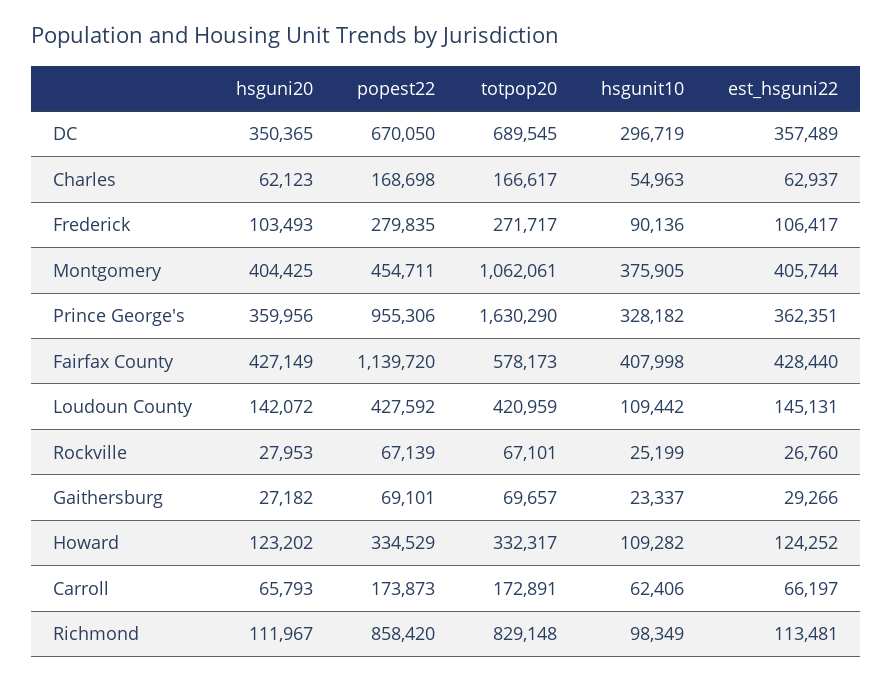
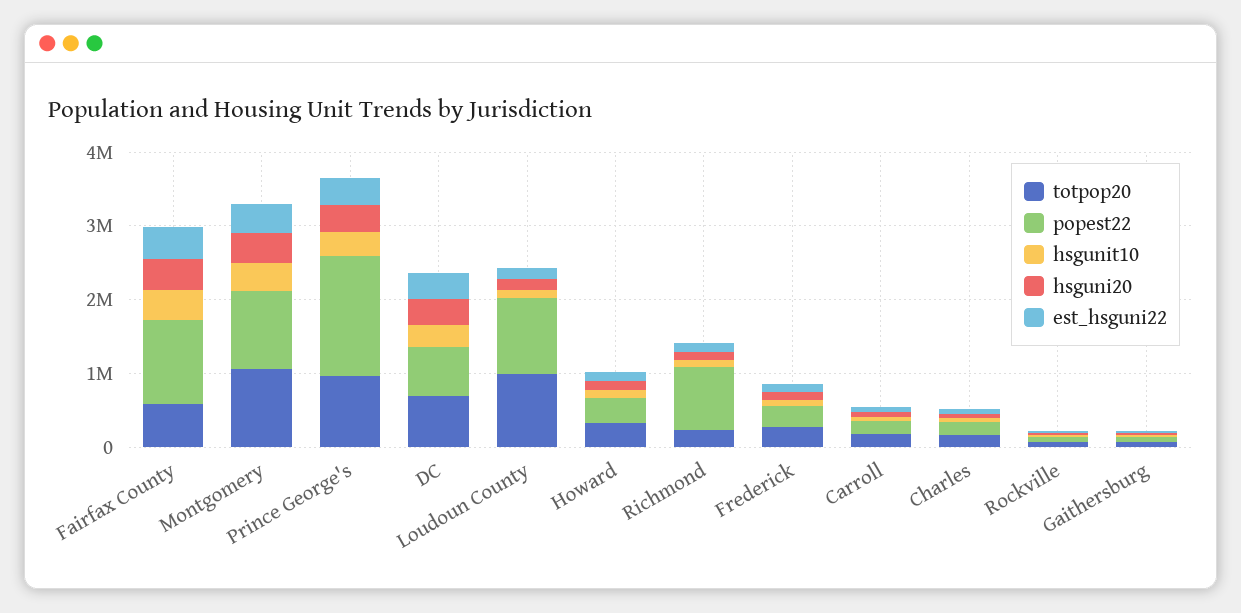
  {
    "hsguni20": {
      "DC": 350365,
      "Charles": 62123,
      "Frederick": 103493,
      "Montgomery": 404425,
      "Prince George's": 359956,
      "Fairfax County": 427149,
      "Loudoun County": 142072,
      "Rockville": 27953,
      "Gaithersburg": 27182,
      "Howard": 123202,
      "Carroll": 65793,
      "Richmond": 111967
    },
    "popest22": {
      "DC": 670050,
      "Charles": 168698,
      "Frederick": 279835,
-     "Montgomery": 454711,
+     "Montgomery": 1000000,
-     "Prince George's": 955306,
+     "Prince George's": 1600000,
      "Fairfax County": 1139720,
-     "Loudoun County": 427592,
+     "Loudoun County": 1000000,
      "Rockville": 67139,
      "Gaithersburg": 69101,
      "Howard": 334529,
      "Carroll": 173873,
      "Richmond": 858420
    },
    "totpop20": {
      "DC": 689545,
      "Charles": 166617,
      "Frederick": 271717,
      "Montgomery": 1062061,
-     "Prince George's": 1630290,
+     "Prince George's": 1000000,
      "Fairfax County": 578173,
-     "Loudoun County": 420959,
+     "Loudoun County": 1000000,
      "Rockville": 67101,
      "Gaithersburg": 69657,
      "Howard": 332317,
      "Carroll": 172891,
-     "Richmond": 829148
+     "Richmond": 200000
    },
    "hsgunit10": {
      "DC": 296719,
      "Charles": 54963,
      "Frederick": 90136,
      "Montgomery": 375905,
      "Prince George's": 328182,
      "Fairfax County": 407998,
      "Loudoun County": 109442,
      "Rockville": 25199,
      "Gaithersburg": 23337,
      "Howard": 109282,
      "Carroll": 62406,
      "Richmond": 98349
    },
    "est_hsguni22": {
      "DC": 357489,
      "Charles": 62937,
      "Frederick": 106417,
      "Montgomery": 405744,
      "Prince George's": 362351,
      "Fairfax County": 428440,
      "Loudoun County": 145131,
      "Rockville": 26760,
      "Gaithersburg": 29266,
      "Howard": 124252,
      "Carroll": 66197,
      "Richmond": 113481
    }
  }

